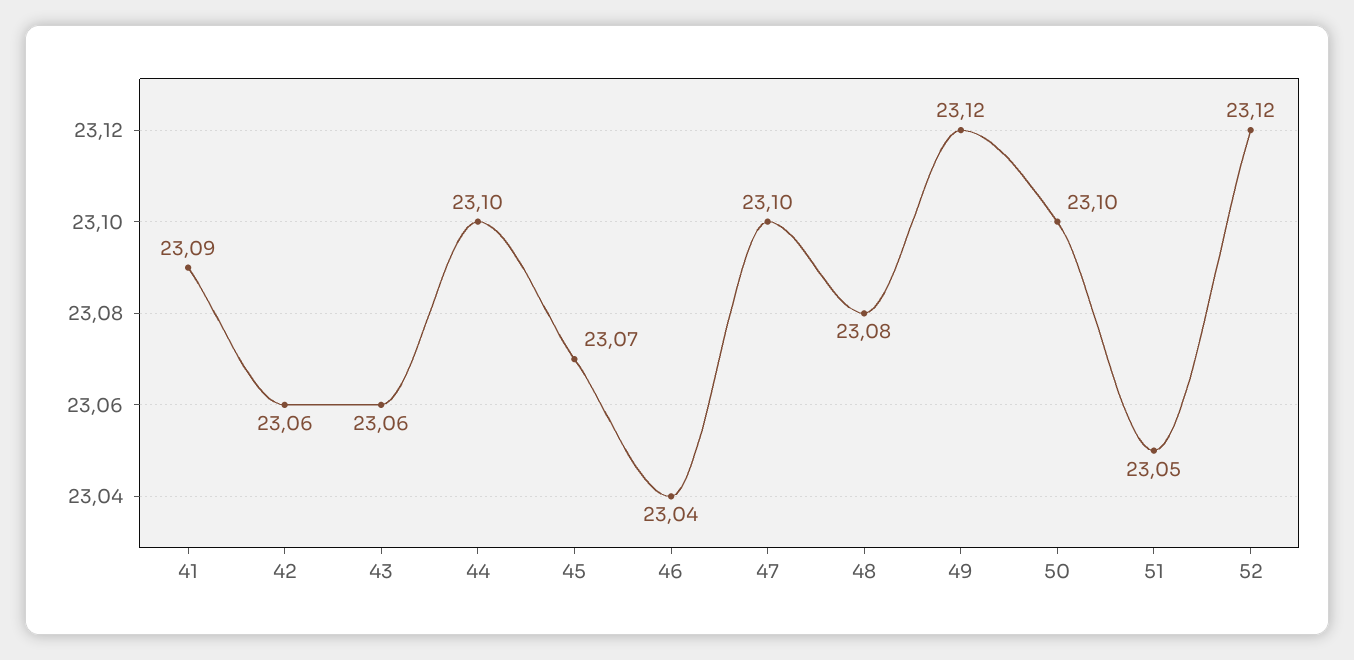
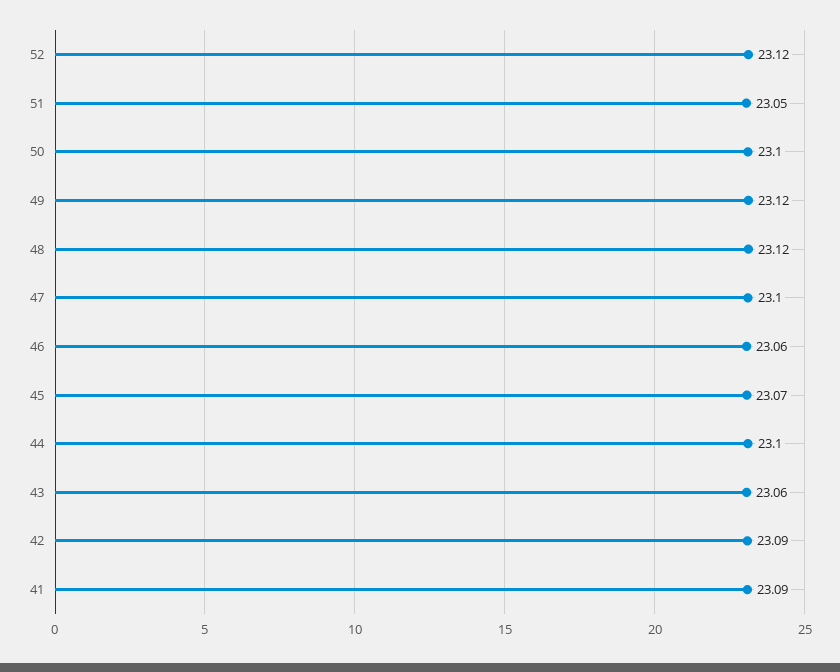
  {
    "41": 23.09,
-   "42": 23.06,
+   "42": 23.09,
    "43": 23.06,
    "44": 23.1,
    "45": 23.07,
-   "46": 23.04,
+   "46": 23.06,
    "47": 23.1,
-   "48": 23.08,
+   "48": 23.12,
    "49": 23.12,
    "50": 23.1,
    "51": 23.05,
    "52": 23.12
  }

